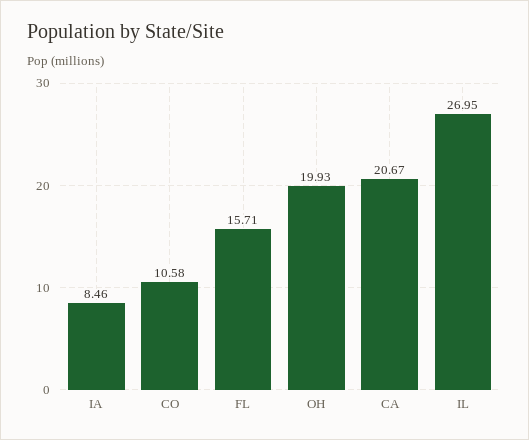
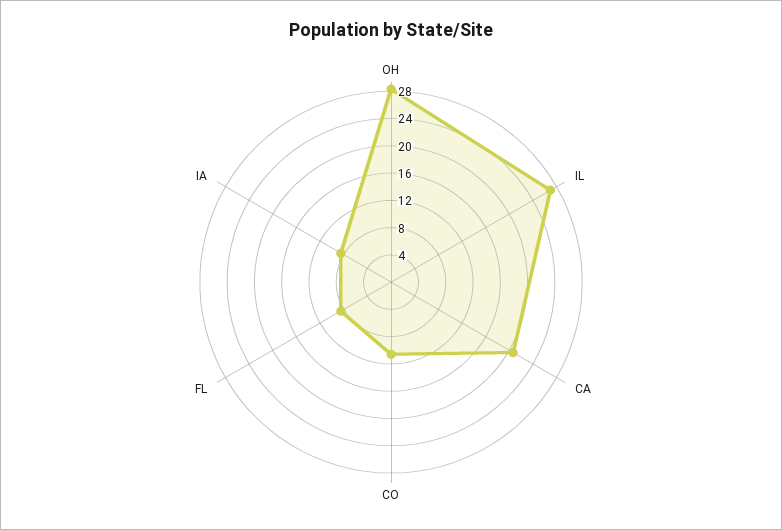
  {
    "IA": 8.46,
    "CO": 10.58,
-   "FL": 15.71,
+   "FL": 8,
-   "OH": 19.93,
+   "OH": 28,
    "CA": 20.67,
    "IL": 26.95
  }

